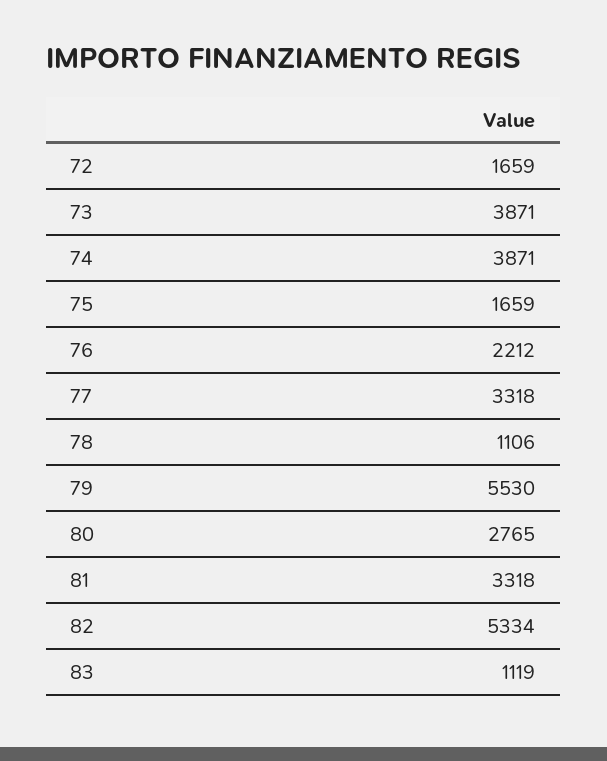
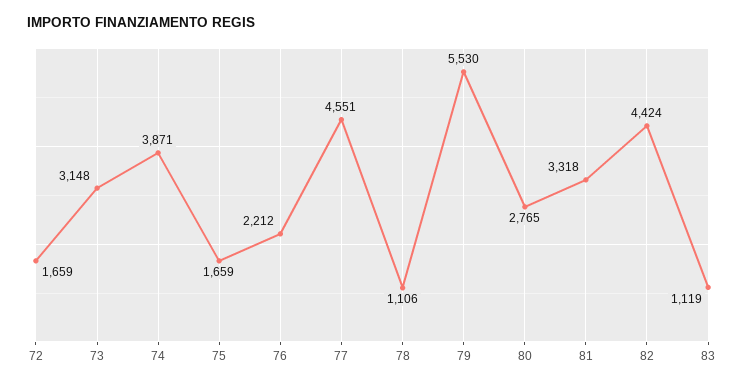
  {
    "72": 1659,
-   "73": 3871,
+   "73": 3148,
    "74": 3871,
    "75": 1659,
    "76": 2212,
-   "77": 3318,
+   "77": 4551,
    "78": 1106,
    "79": 5530,
    "80": 2765,
    "81": 3318,
-   "82": 5334,
+   "82": 4424,
    "83": 1119
  }

